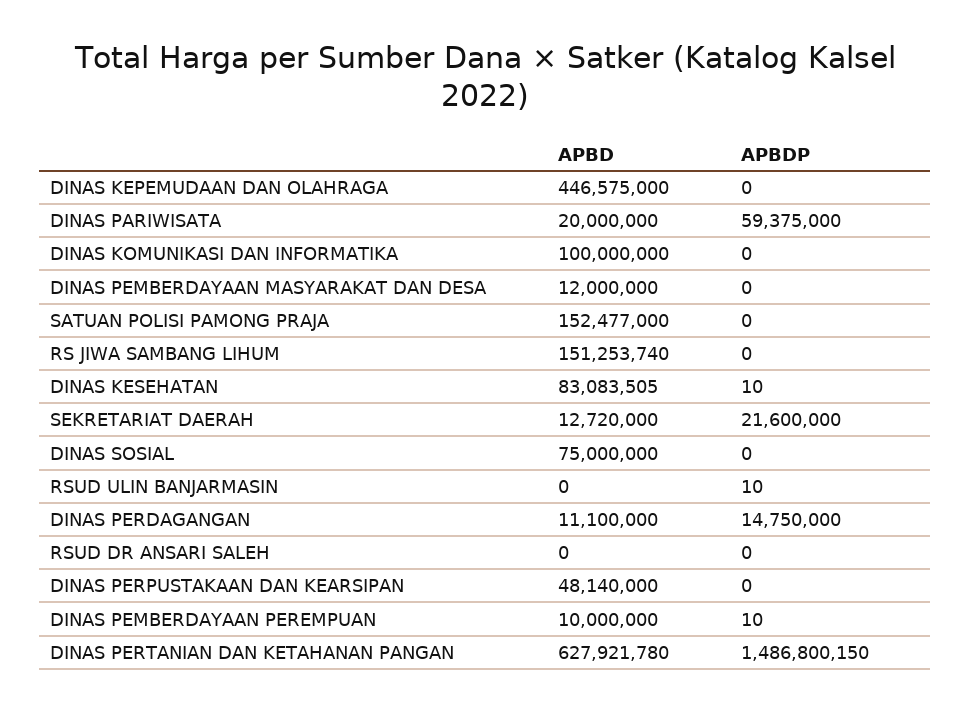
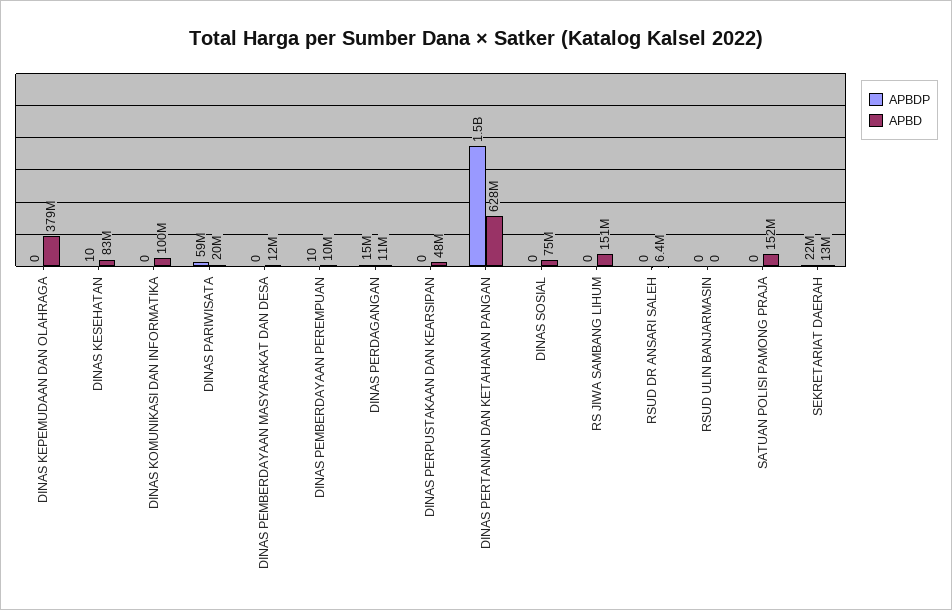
  {
    "APBD": {
-     "DINAS KEPEMUDAAN DAN OLAHRAGA": 446575000,
+     "DINAS KEPEMUDAAN DAN OLAHRAGA": 379000000,
      "DINAS PARIWISATA": 20000000,
      "DINAS KOMUNIKASI DAN INFORMATIKA": 100000000,
      "DINAS PEMBERDAYAAN MASYARAKAT DAN DESA": 12000000,
      "SATUAN POLISI PAMONG PRAJA": 152477000,
      "RS JIWA SAMBANG LIHUM": 151253740,
      "DINAS KESEHATAN": 83083505,
      "SEKRETARIAT DAERAH": 12720000,
      "DINAS SOSIAL": 75000000,
      "RSUD ULIN BANJARMASIN": 0,
      "DINAS PERDAGANGAN": 11100000,
-     "RSUD DR ANSARI SALEH": 0,
+     "RSUD DR ANSARI SALEH": 6400000,
      "DINAS PERPUSTAKAAN DAN KEARSIPAN": 48140000,
      "DINAS PEMBERDAYAAN PEREMPUAN": 10000000,
      "DINAS PERTANIAN DAN KETAHANAN PANGAN": 627921780
    },
    "APBDP": {
      "DINAS KEPEMUDAAN DAN OLAHRAGA": 0,
      "DINAS PARIWISATA": 59375000,
      "DINAS KOMUNIKASI DAN INFORMATIKA": 0,
      "DINAS PEMBERDAYAAN MASYARAKAT DAN DESA": 0,
      "SATUAN POLISI PAMONG PRAJA": 0,
      "RS JIWA SAMBANG LIHUM": 0,
      "DINAS KESEHATAN": 10,
      "SEKRETARIAT DAERAH": 21600000,
      "DINAS SOSIAL": 0,
-     "RSUD ULIN BANJARMASIN": 10,
+     "RSUD ULIN BANJARMASIN": 0,
      "DINAS PERDAGANGAN": 14750000,
      "RSUD DR ANSARI SALEH": 0,
      "DINAS PERPUSTAKAAN DAN KEARSIPAN": 0,
      "DINAS PEMBERDAYAAN PEREMPUAN": 10,
      "DINAS PERTANIAN DAN KETAHANAN PANGAN": 1486800150
    }
  }

